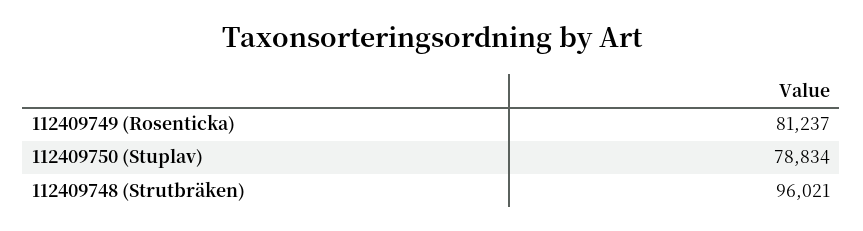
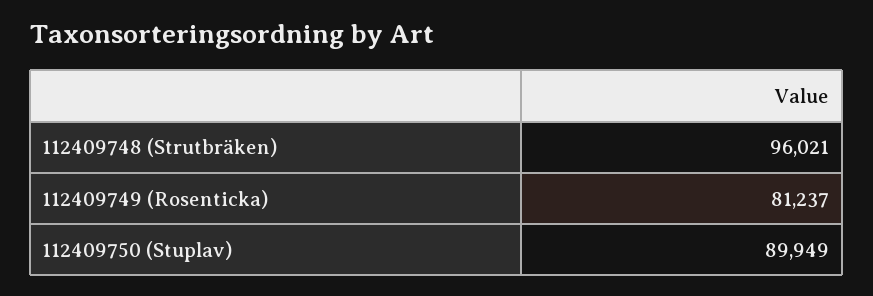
  {
    "112409749 (Rosenticka)": 81237,
-   "112409750 (Stuplav)": 78834,
+   "112409750 (Stuplav)": 89949,
    "112409748 (Strutbräken)": 96021
  }

